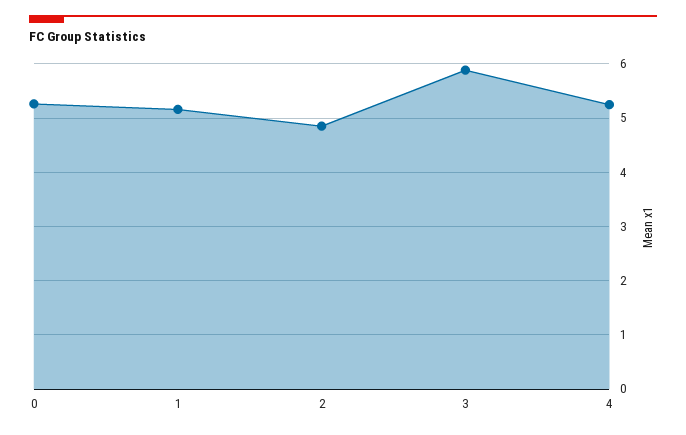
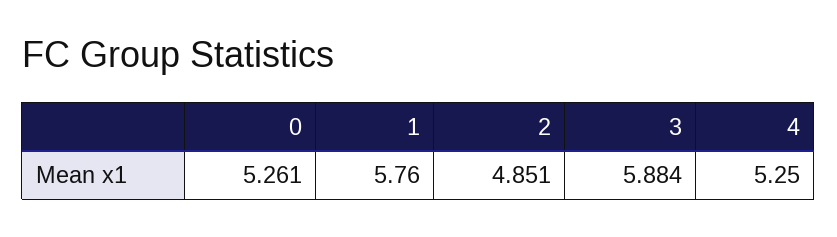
  {
    "0": 5.261,
-   "1": 5.2,
+   "1": 5.76,
    "2": 4.851,
    "3": 5.884,
    "4": 5.25
  }

